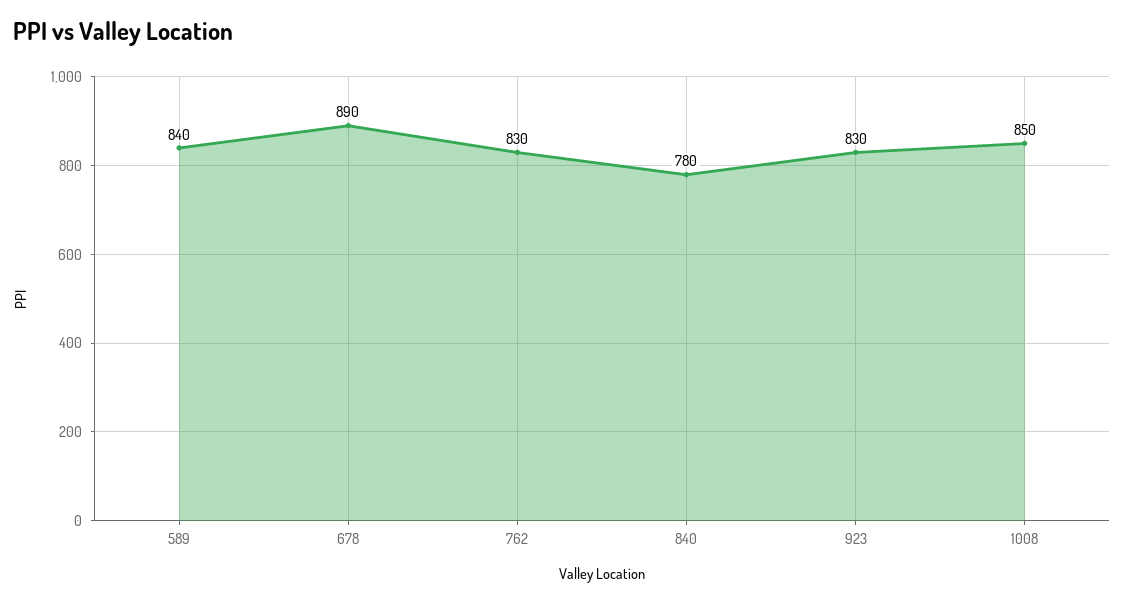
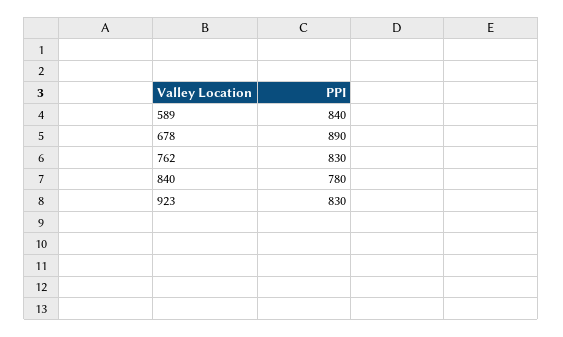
  {
    "589": 840,
    "678": 890,
    "762": 830,
    "840": 780,
-   "923": 830,
+   "923": 830
-   "1008": 850
  }

